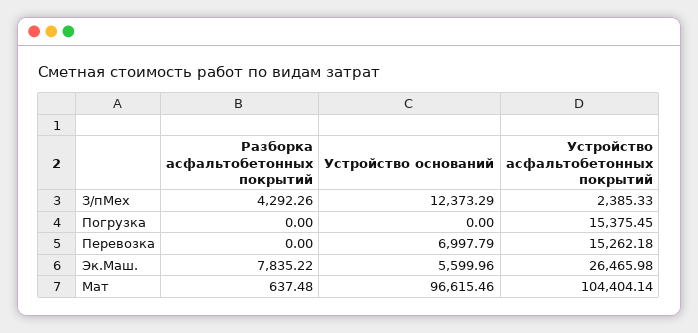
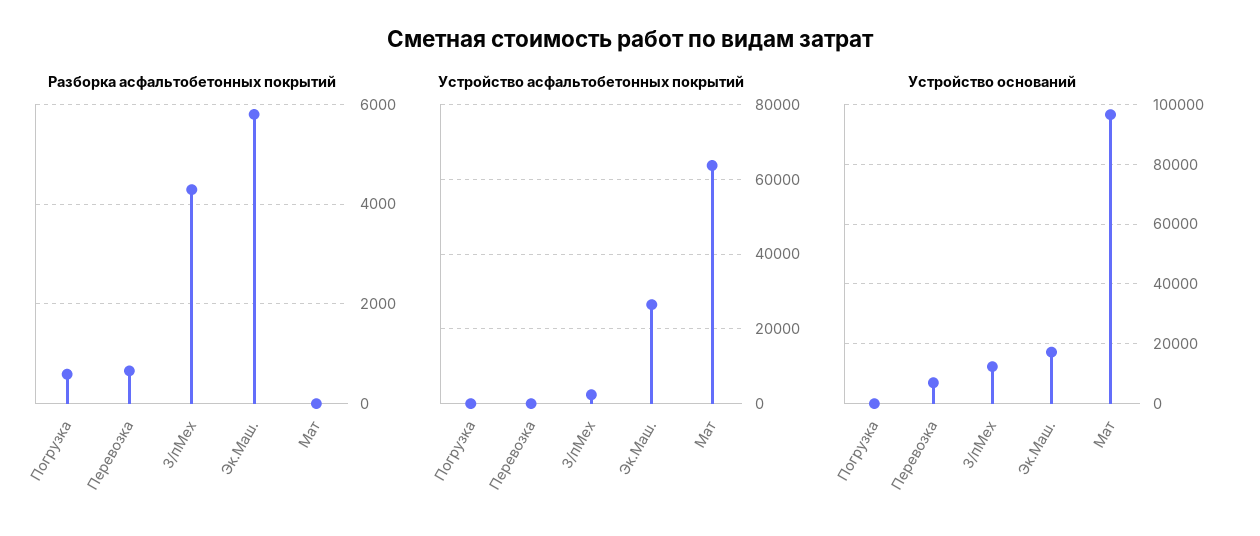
  {
    "Разборка асфальтобетонных покрытий": {
      "З/пМех": 4292.26,
-     "Погрузка": 0,
+     "Погрузка": 600,
-     "Перевозка": 0,
+     "Перевозка": 600,
-     "Эк.Маш.": 7835.22,
+     "Эк.Маш.": 5800,
-     "Мат": 637.48
+     "Мат": 0
    },
    "Устройство оснований": {
      "З/пМех": 12373.29,
      "Погрузка": 0,
      "Перевозка": 6997.79,
-     "Эк.Маш.": 5599.96,
+     "Эк.Маш.": 17500,
      "Мат": 96615.46
    },
    "Устройство асфальтобетонных покрытий": {
      "З/пМех": 2385.33,
-     "Погрузка": 15375.45,
+     "Погрузка": 0,
-     "Перевозка": 15262.18,
+     "Перевозка": 0,
      "Эк.Маш.": 26465.98,
-     "Мат": 104404.14
+     "Мат": 64000
    }
  }

